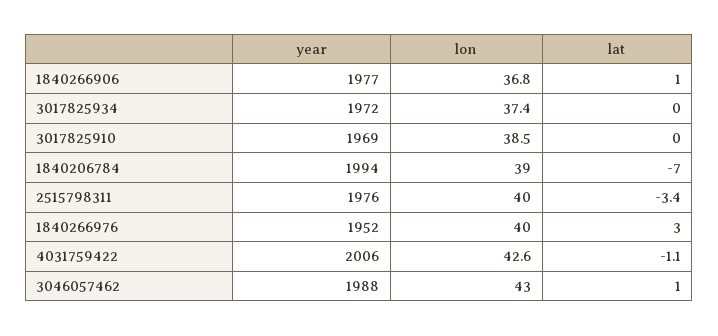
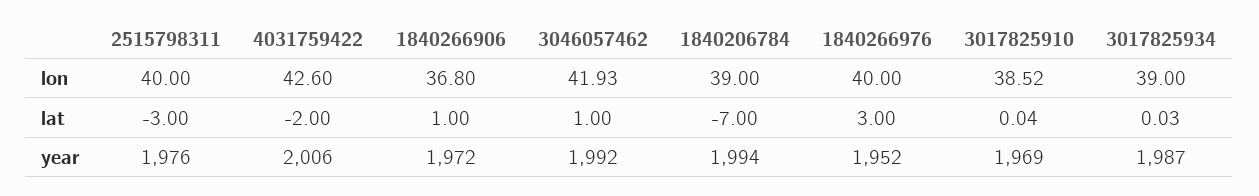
  {
    "year": {
-     "1840266906": 1977,
+     "1840266906": 1972,
-     "3017825934": 1972,
+     "3017825934": 1987,
      "3017825910": 1969,
      "1840206784": 1994,
      "2515798311": 1976,
      "1840266976": 1952,
      "4031759422": 2006,
-     "3046057462": 1988
+     "3046057462": 1992
    },
    "lon": {
      "1840266906": 36.8,
-     "3017825934": 37.4,
+     "3017825934": 39,
      "3017825910": 38.52,
      "1840206784": 39,
      "2515798311": 40,
      "1840266976": 40,
      "4031759422": 42.6,
-     "3046057462": 43
+     "3046057462": 41.93
    },
    "lat": {
      "1840266906": 1,
      "3017825934": 0.03,
      "3017825910": 0.04,
      "1840206784": -7,
-     "2515798311": -3.4,
+     "2515798311": -3,
      "1840266976": 3,
-     "4031759422": -1.1,
+     "4031759422": -2,
      "3046057462": 1
    }
  }

